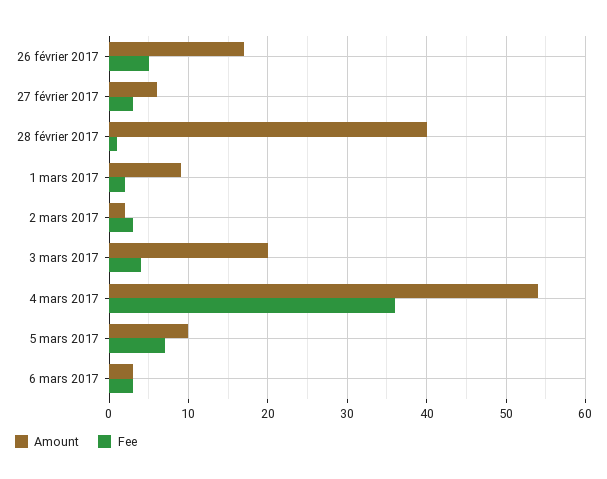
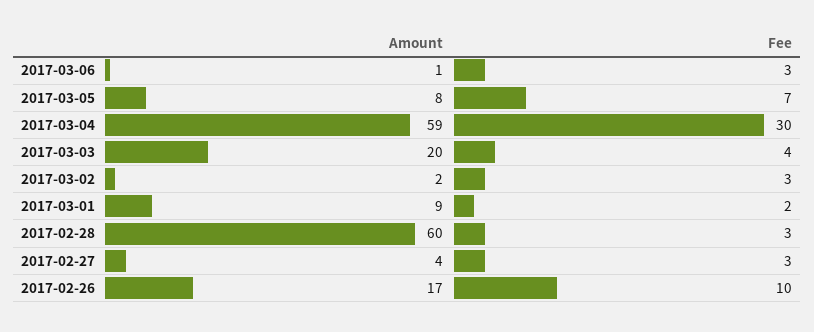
  {
    "Amount": {
      "26 février 2017": 17,
-     "27 février 2017": 6,
+     "27 février 2017": 4,
-     "28 février 2017": 40,
+     "28 février 2017": 60,
      "1 mars 2017": 9,
      "2 mars 2017": 2,
      "3 mars 2017": 20,
-     "4 mars 2017": 54,
+     "4 mars 2017": 59,
-     "5 mars 2017": 10,
+     "5 mars 2017": 8,
-     "6 mars 2017": 3
+     "6 mars 2017": 1
    },
    "Fee": {
-     "26 février 2017": 5,
+     "26 février 2017": 10,
      "27 février 2017": 3,
-     "28 février 2017": 1,
+     "28 février 2017": 3,
      "1 mars 2017": 2,
      "2 mars 2017": 3,
      "3 mars 2017": 4,
-     "4 mars 2017": 36,
+     "4 mars 2017": 30,
      "5 mars 2017": 7,
      "6 mars 2017": 3
    }
  }

